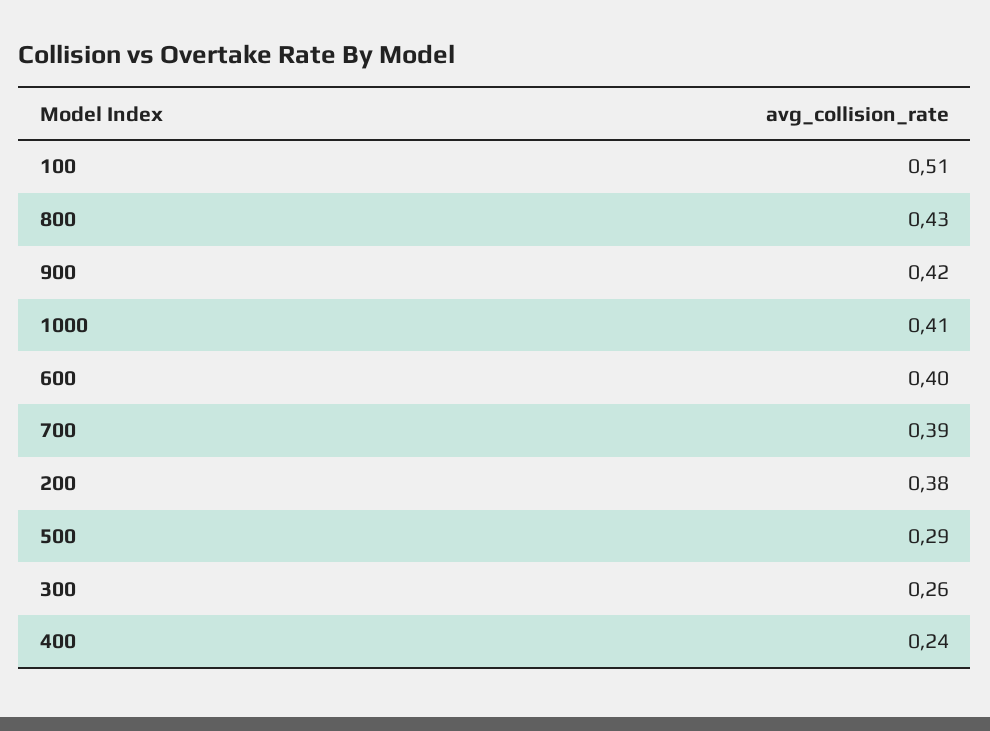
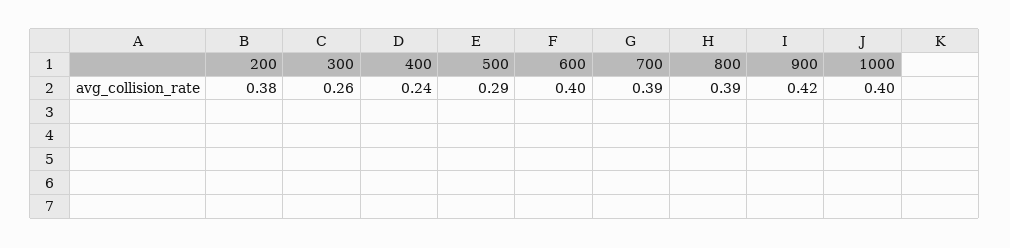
  {
-   "100": 0.51,
-   "800": 0.43,
+   "800": 0.39,
    "900": 0.42,
-   "1000": 0.41,
+   "1000": 0.4,
    "600": 0.4,
    "700": 0.39,
    "200": 0.38,
    "500": 0.29,
    "300": 0.26,
    "400": 0.24
  }

